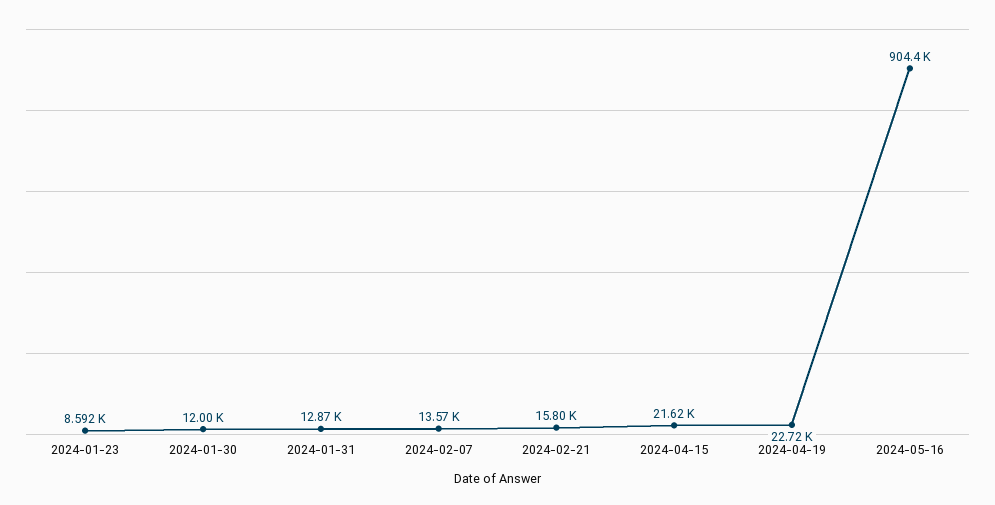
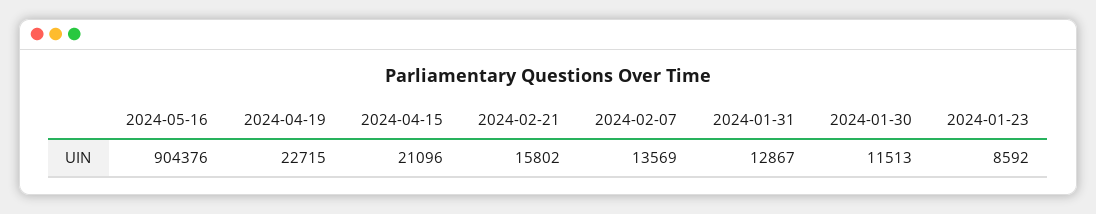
  {
    "2024-01-23": 8592,
-   "2024-01-30": 12000,
+   "2024-01-30": 11513,
    "2024-01-31": 12867,
    "2024-02-07": 13569,
    "2024-02-21": 15802,
-   "2024-04-15": 21620,
+   "2024-04-15": 21096,
    "2024-04-19": 22715,
    "2024-05-16": 904376
  }

